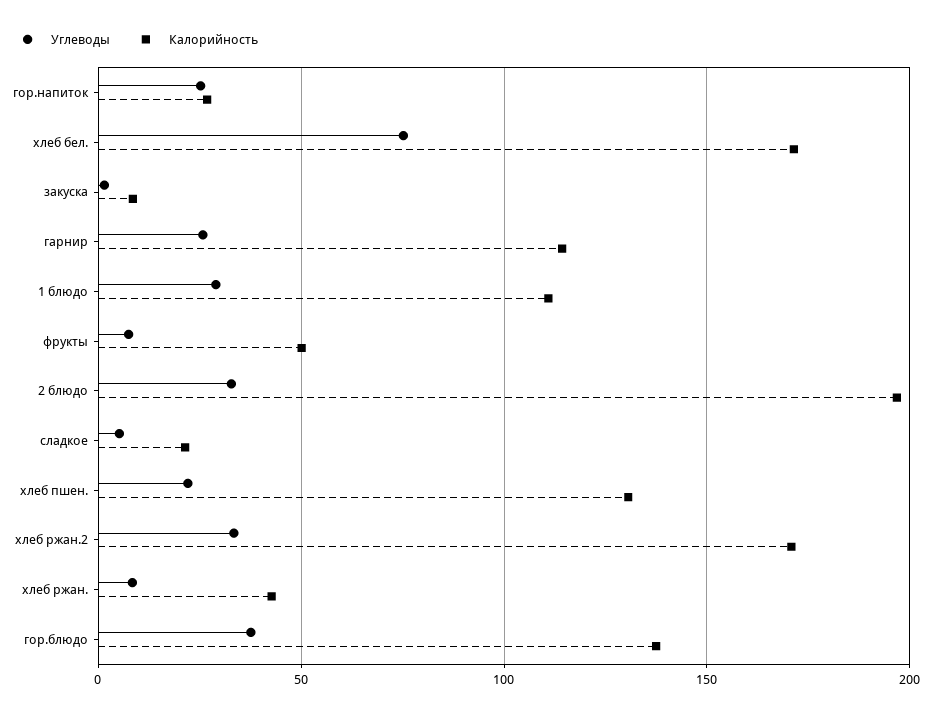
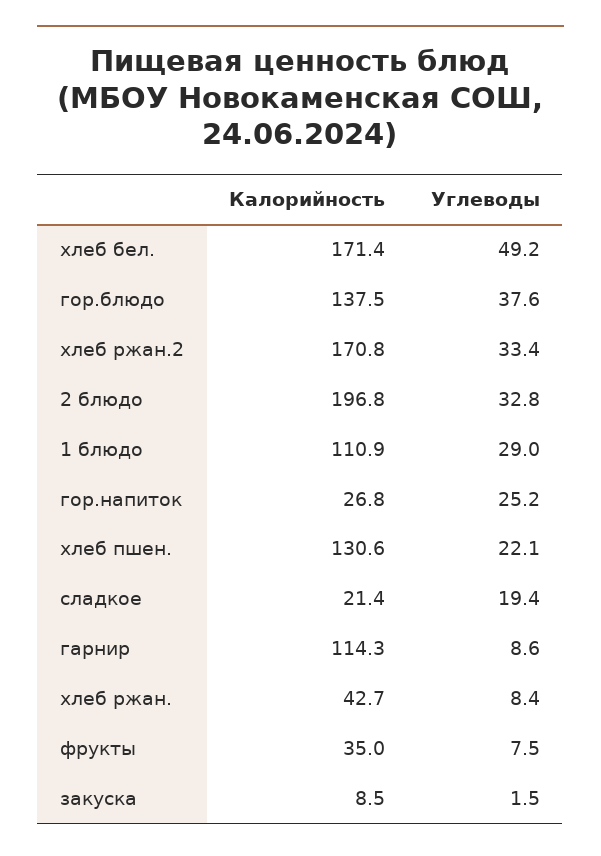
  {
    "Углеводы": {
      "гор.напиток": 25.2,
-     "хлеб бел.": 75,
+     "хлеб бел.": 49.2,
      "закуска": 1.5,
-     "гарнир": 25,
+     "гарнир": 8.6,
      "1 блюдо": 29,
      "фрукты": 7.5,
      "2 блюдо": 32.8,
-     "сладкое": 5,
+     "сладкое": 19.4,
      "хлеб пшен.": 22.1,
      "хлеб ржан.2": 33.4,
      "хлеб ржан.": 8.4,
      "гор.блюдо": 37.6
    },
    "Калорийность": {
      "гор.напиток": 26.8,
      "хлеб бел.": 171.4,
      "закуска": 8.5,
      "гарнир": 114.3,
      "1 блюдо": 110.9,
-     "фрукты": 50,
+     "фрукты": 35,
      "2 блюдо": 196.8,
      "сладкое": 21.4,
      "хлеб пшен.": 130.6,
      "хлеб ржан.2": 170.8,
      "хлеб ржан.": 42.7,
      "гор.блюдо": 137.5
    }
  }

